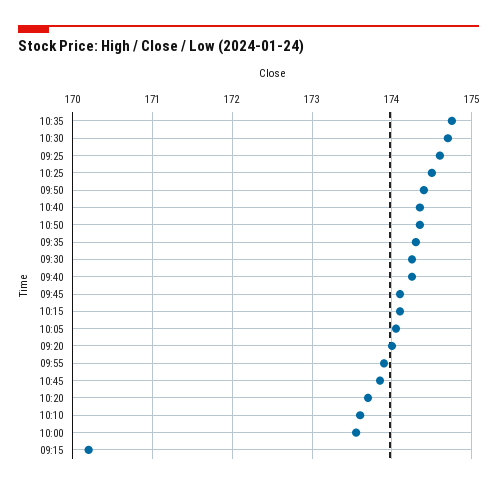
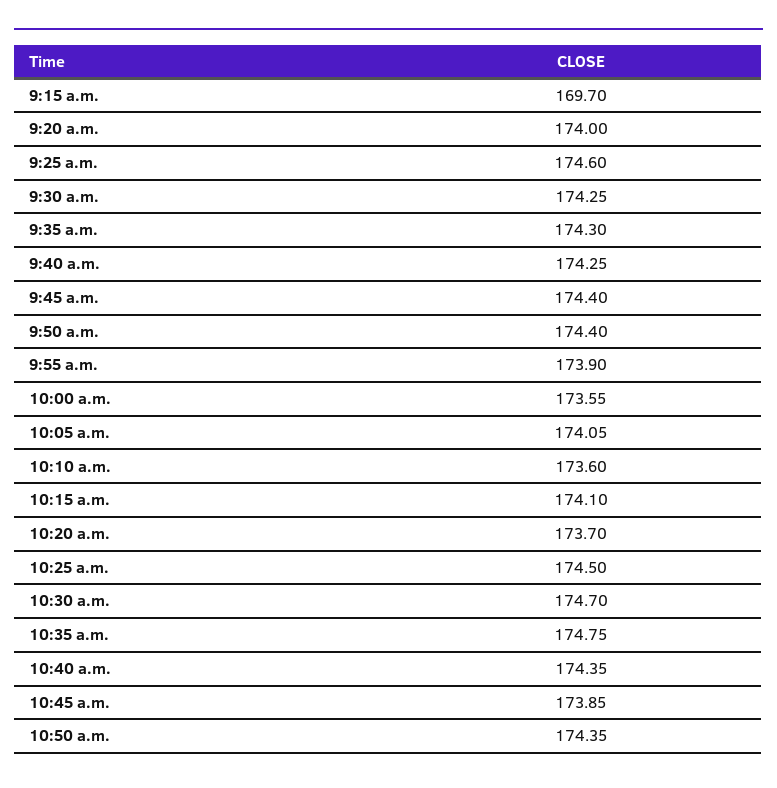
  {
    "10:35": 174.75,
    "10:30": 174.7,
    "09:25": 174.6,
    "10:25": 174.5,
    "09:50": 174.4,
    "10:40": 174.35,
    "10:50": 174.35,
    "09:35": 174.3,
    "09:30": 174.25,
    "09:40": 174.25,
-   "09:45": 174.1,
+   "09:45": 174.4,
    "10:15": 174.1,
    "10:05": 174.05,
    "09:20": 174,
    "09:55": 173.9,
    "10:45": 173.85,
    "10:20": 173.7,
    "10:10": 173.6,
    "10:00": 173.55,
-   "09:15": 170.2
+   "09:15": 169.7
  }

